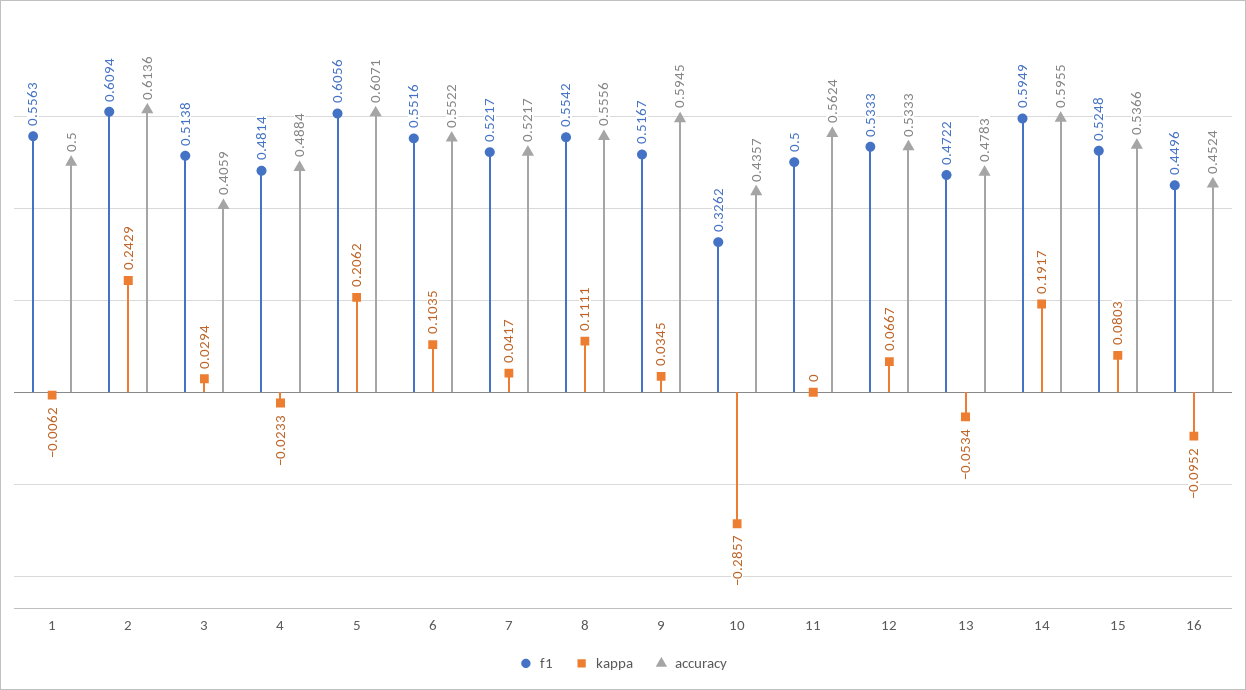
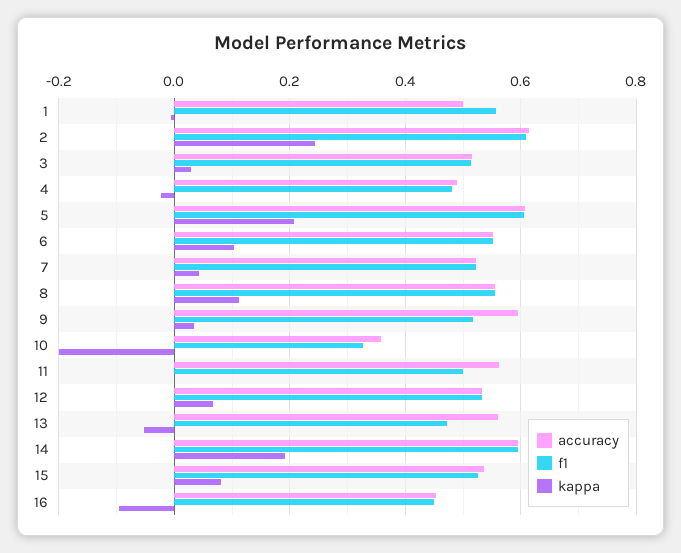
  {
    "f1": {
      "1": 0.5563,
      "2": 0.6094,
      "3": 0.5138,
      "4": 0.4814,
      "5": 0.6056,
      "6": 0.5516,
      "7": 0.5217,
      "8": 0.5542,
      "9": 0.5167,
      "10": 0.3262,
      "11": 0.5,
      "12": 0.5333,
      "13": 0.4722,
      "14": 0.5949,
      "15": 0.5248,
      "16": 0.4496
    },
    "kappa": {
      "1": -0.0062,
      "2": 0.2429,
      "3": 0.0294,
      "4": -0.0233,
      "5": 0.2062,
      "6": 0.1035,
      "7": 0.0417,
      "8": 0.1111,
      "9": 0.0345,
-     "10": -0.2857,
+     "10": -0.2,
      "11": 0,
      "12": 0.0667,
      "13": -0.0534,
      "14": 0.1917,
      "15": 0.0803,
      "16": -0.0952
    },
    "accuracy": {
      "1": 0.5,
      "2": 0.6136,
-     "3": 0.4059,
+     "3": 0.52,
      "4": 0.4884,
      "5": 0.6071,
      "6": 0.5522,
      "7": 0.5217,
      "8": 0.5556,
      "9": 0.5945,
-     "10": 0.4357,
+     "10": 0.36,
      "11": 0.5624,
      "12": 0.5333,
-     "13": 0.4783,
+     "13": 0.56,
      "14": 0.5955,
      "15": 0.5366,
      "16": 0.4524
    }
  }

